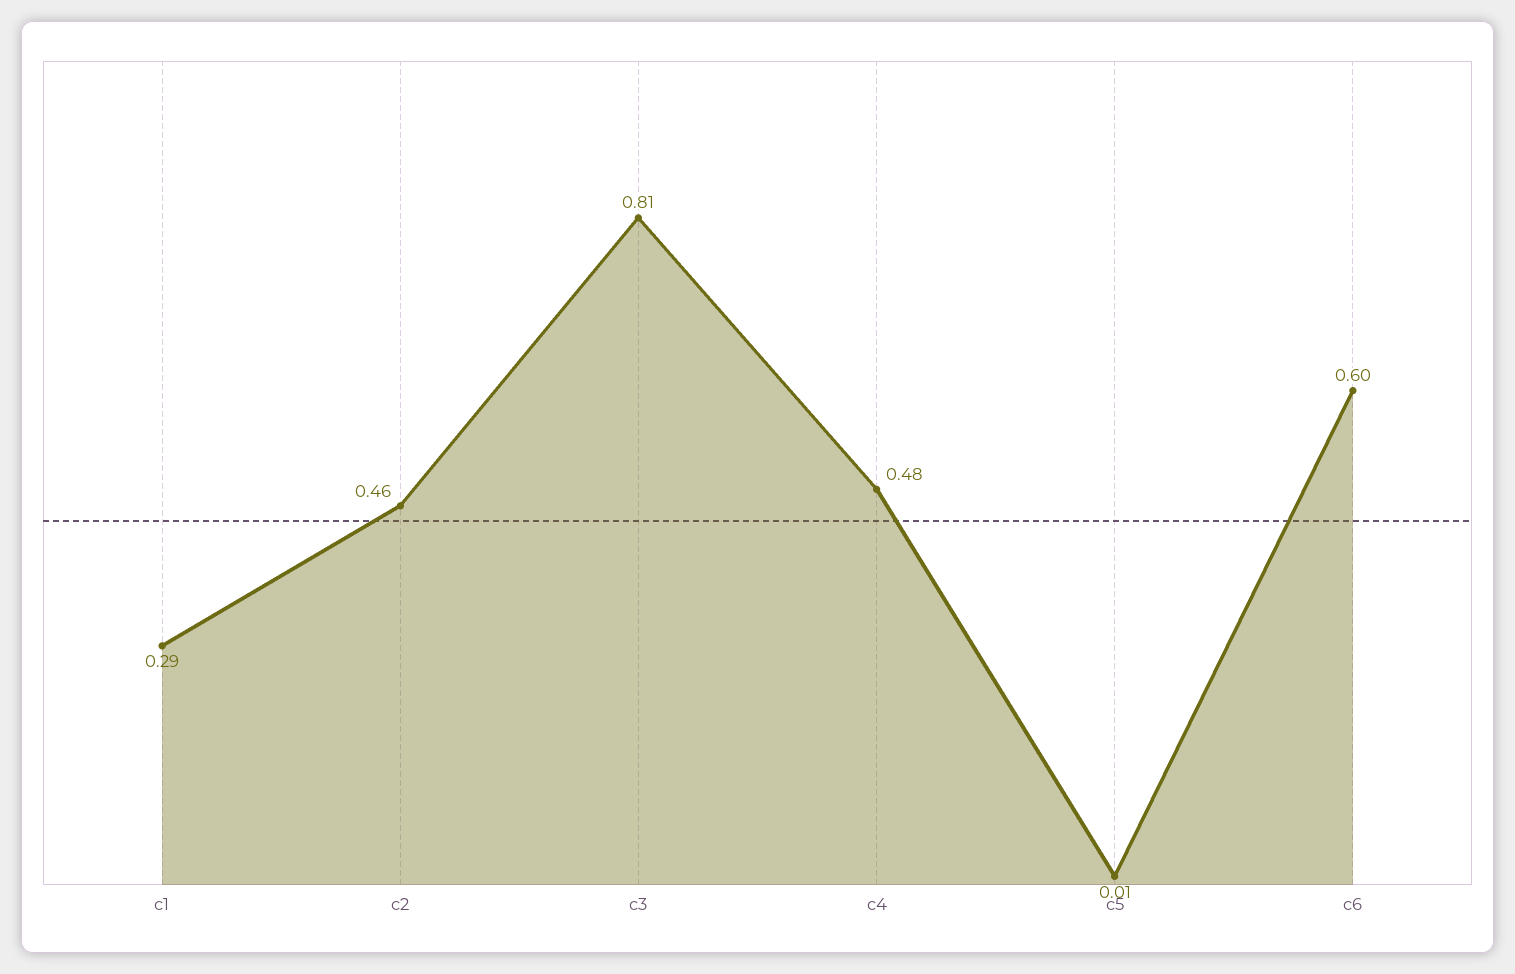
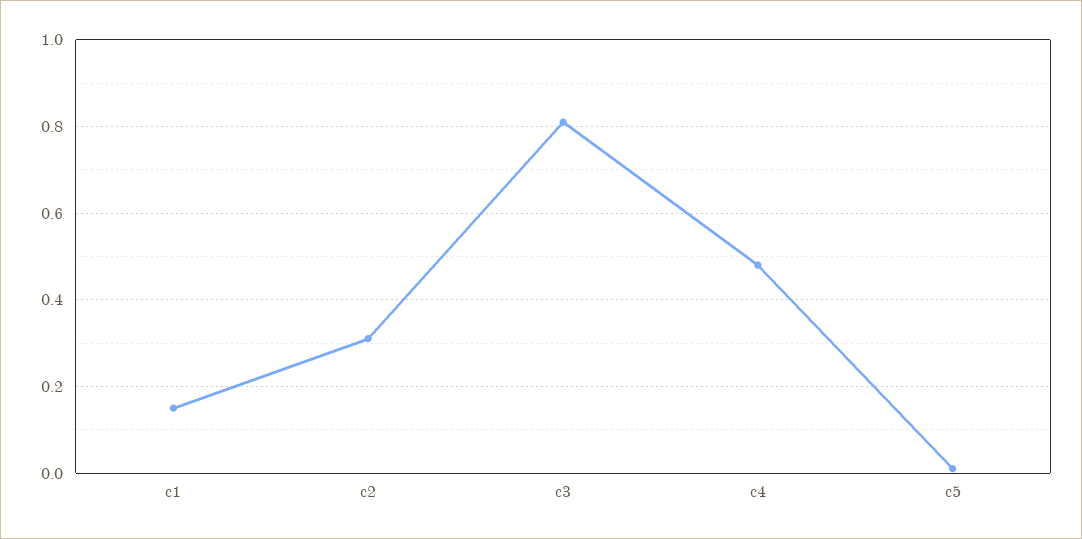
  {
-   "c1": 0.29,
+   "c1": 0.15,
-   "c2": 0.46,
+   "c2": 0.3,
    "c3": 0.81,
    "c4": 0.48,
-   "c5": 0.01,
+   "c5": 0.01
-   "c6": 0.6
  }

